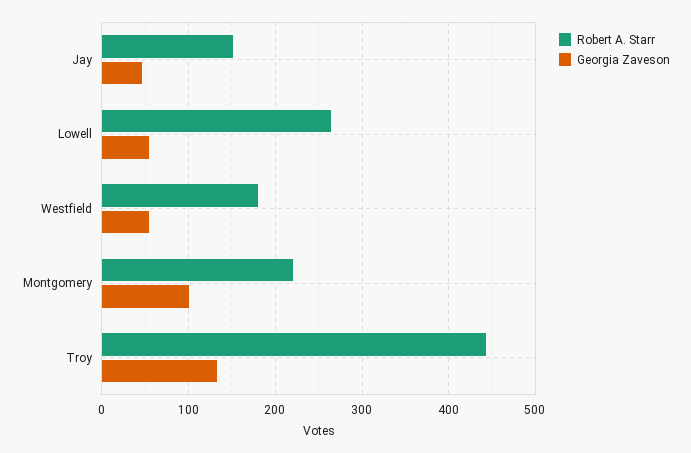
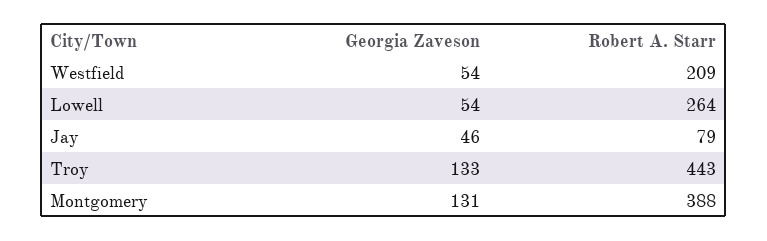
  {
    "Robert A. Starr": {
-     "Jay": 150,
+     "Jay": 79,
      "Lowell": 264,
-     "Westfield": 180,
+     "Westfield": 209,
-     "Montgomery": 220,
+     "Montgomery": 388,
      "Troy": 443
    },
    "Georgia Zaveson": {
      "Jay": 46,
      "Lowell": 54,
      "Westfield": 54,
-     "Montgomery": 100,
+     "Montgomery": 131,
      "Troy": 133
    }
  }

